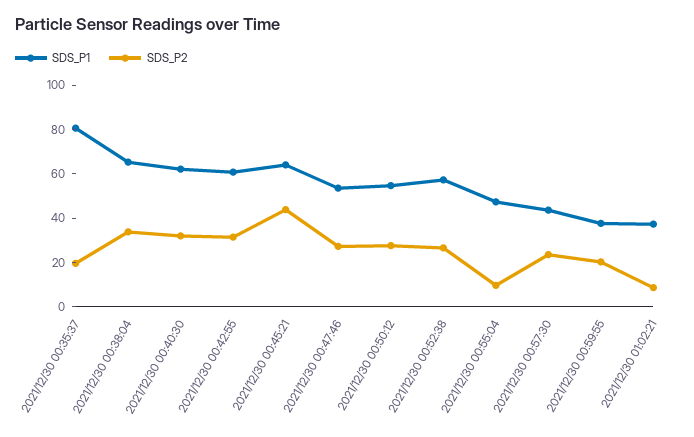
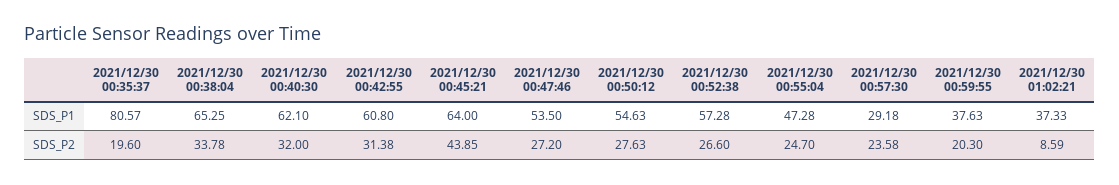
  {
    "SDS_P1": {
      "2021/12/30 00:35:37": 80.57,
      "2021/12/30 00:38:04": 65.25,
      "2021/12/30 00:40:30": 62.1,
      "2021/12/30 00:42:55": 60.8,
      "2021/12/30 00:45:21": 64,
      "2021/12/30 00:47:46": 53.5,
      "2021/12/30 00:50:12": 54.63,
      "2021/12/30 00:52:38": 57.28,
      "2021/12/30 00:55:04": 47.28,
-     "2021/12/30 00:57:30": 45,
+     "2021/12/30 00:57:30": 29.18,
      "2021/12/30 00:59:55": 37.63,
      "2021/12/30 01:02:21": 37.33
    },
    "SDS_P2": {
      "2021/12/30 00:35:37": 19.6,
      "2021/12/30 00:38:04": 33.78,
      "2021/12/30 00:40:30": 32,
      "2021/12/30 00:42:55": 31.38,
      "2021/12/30 00:45:21": 43.85,
      "2021/12/30 00:47:46": 27.2,
      "2021/12/30 00:50:12": 27.63,
      "2021/12/30 00:52:38": 26.6,
-     "2021/12/30 00:55:04": 10,
+     "2021/12/30 00:55:04": 24.7,
      "2021/12/30 00:57:30": 23.58,
      "2021/12/30 00:59:55": 20.3,
      "2021/12/30 01:02:21": 8.59
    }
  }

